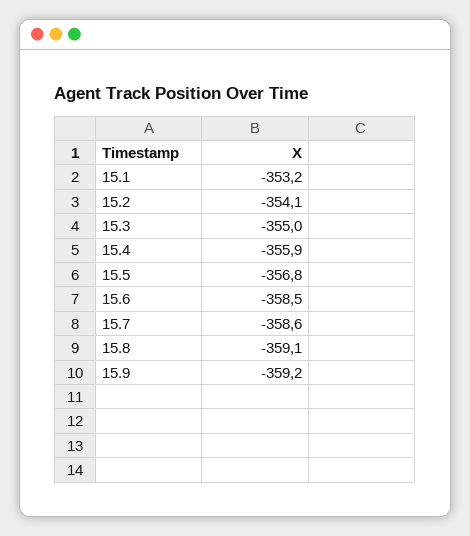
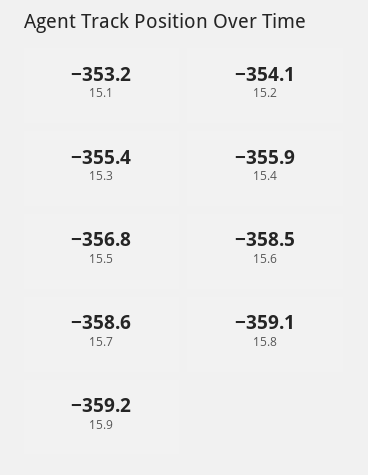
  {
    "15.1": -353.2,
    "15.2": -354.1,
-   "15.3": -355,
+   "15.3": -355.4,
    "15.4": -355.9,
    "15.5": -356.8,
    "15.6": -358.5,
    "15.7": -358.6,
    "15.8": -359.1,
    "15.9": -359.2
  }

